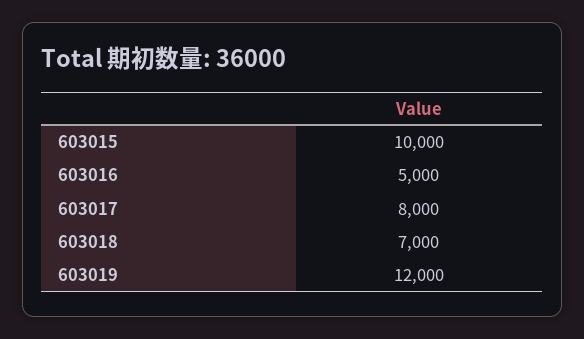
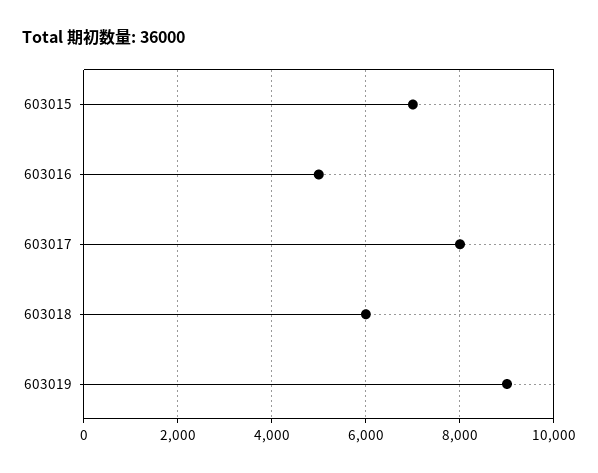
  {
-   "603015": 10000,
+   "603015": 7000,
    "603016": 5000,
    "603017": 8000,
-   "603018": 7000,
+   "603018": 6000,
-   "603019": 12000
+   "603019": 9000
  }

